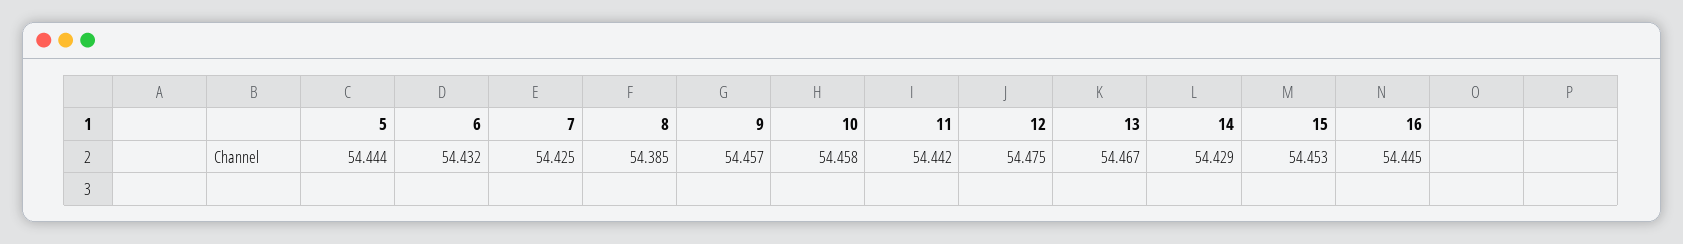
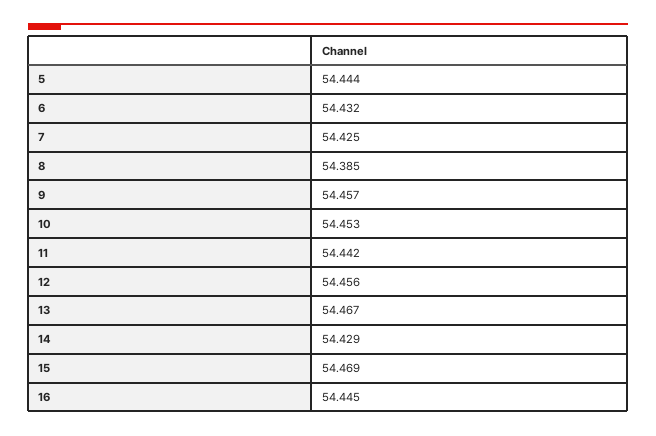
  {
    "5": 54.444,
    "6": 54.432,
    "7": 54.425,
    "8": 54.385,
    "9": 54.457,
-   "10": 54.458,
+   "10": 54.453,
    "11": 54.442,
-   "12": 54.475,
+   "12": 54.456,
    "13": 54.467,
    "14": 54.429,
-   "15": 54.453,
+   "15": 54.469,
    "16": 54.445
  }

